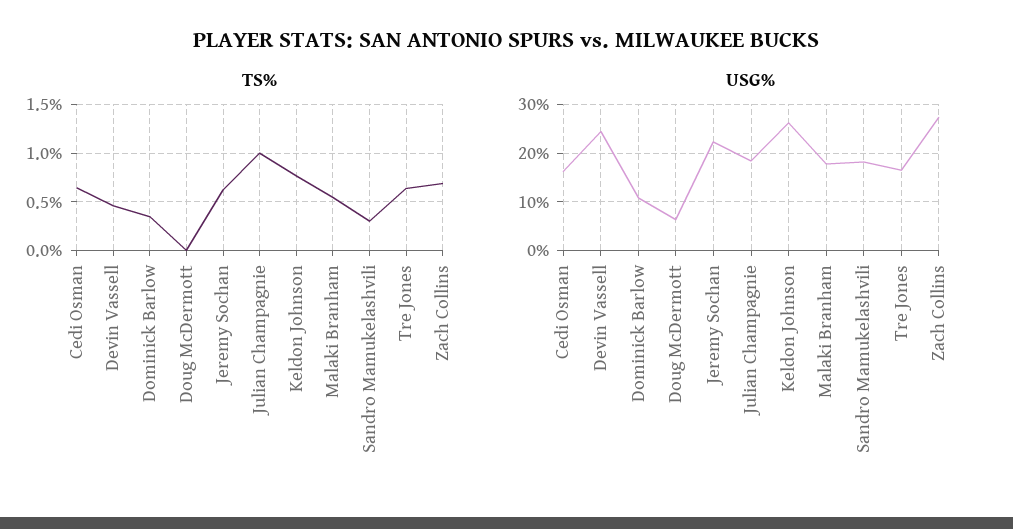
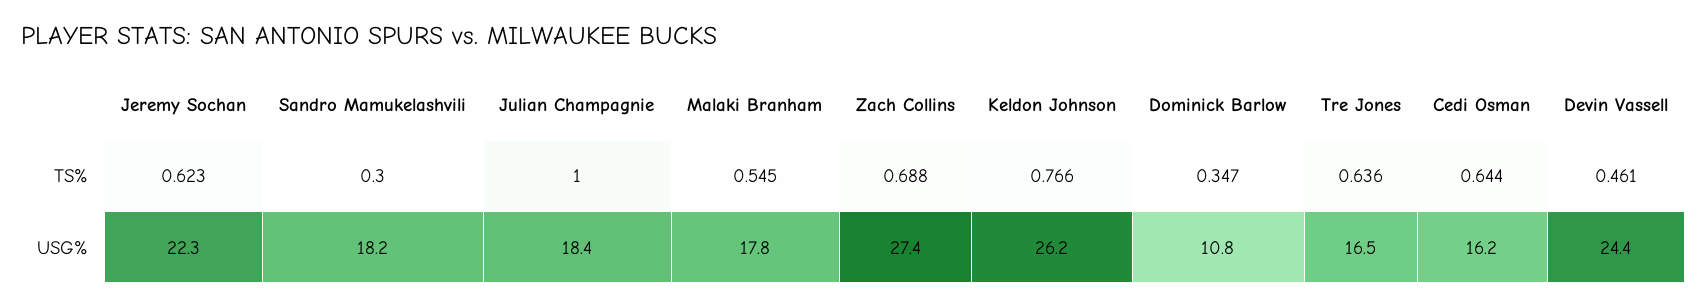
  {
    "TS%": {
      "Cedi Osman": 0.644,
      "Devin Vassell": 0.461,
      "Dominick Barlow": 0.347,
-     "Doug McDermott": 0,
      "Jeremy Sochan": 0.623,
      "Julian Champagnie": 1,
      "Keldon Johnson": 0.766,
      "Malaki Branham": 0.545,
      "Sandro Mamukelashvili": 0.3,
      "Tre Jones": 0.636,
      "Zach Collins": 0.688
    },
    "USG%": {
      "Cedi Osman": 16.2,
      "Devin Vassell": 24.4,
      "Dominick Barlow": 10.8,
-     "Doug McDermott": 6,
      "Jeremy Sochan": 22.3,
      "Julian Champagnie": 18.4,
      "Keldon Johnson": 26.2,
      "Malaki Branham": 17.8,
      "Sandro Mamukelashvili": 18.2,
      "Tre Jones": 16.5,
      "Zach Collins": 27.4
    }
  }

